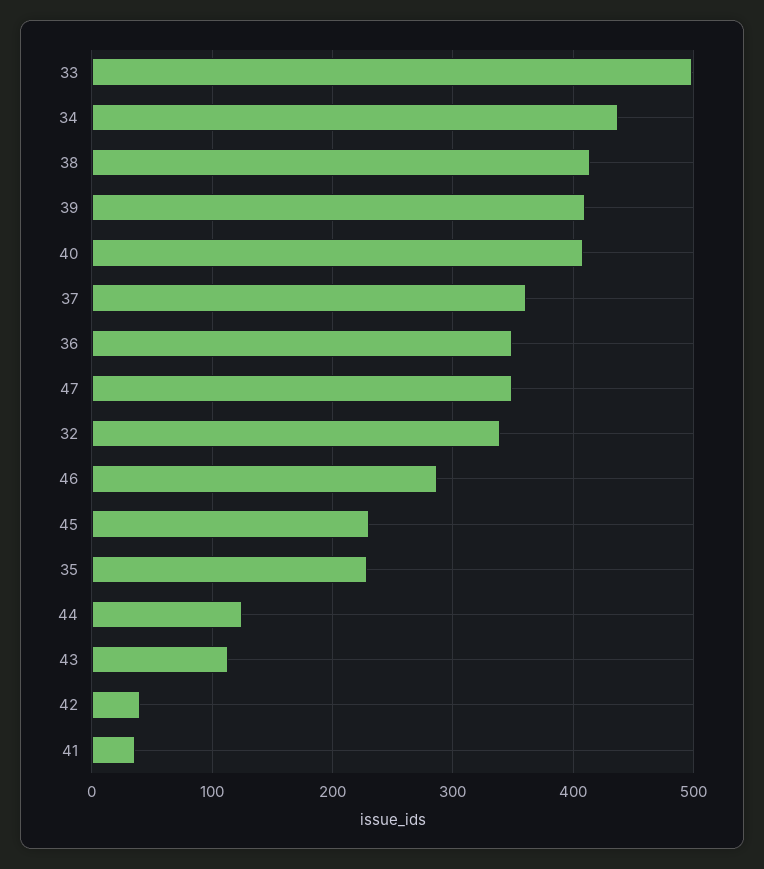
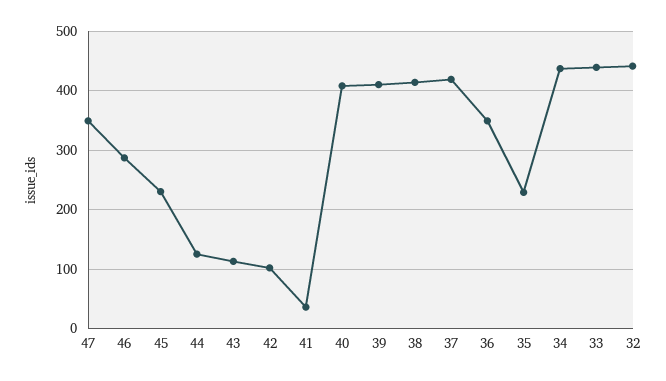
  {
-   "33": 500,
+   "33": 440,
    "34": 440,
    "38": 410,
    "39": 410,
    "40": 410,
-   "37": 360,
+   "37": 420,
    "36": 350,
    "47": 350,
-   "32": 340,
+   "32": 440,
    "46": 290,
    "45": 230,
    "35": 230,
    "44": 130,
    "43": 110,
-   "42": 40,
+   "42": 100,
    "41": 40
  }

